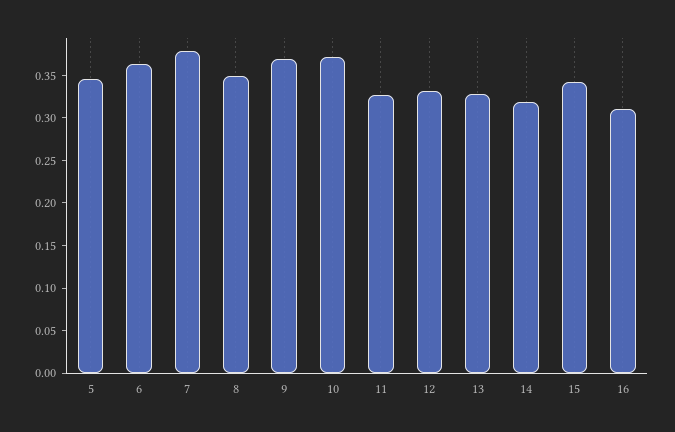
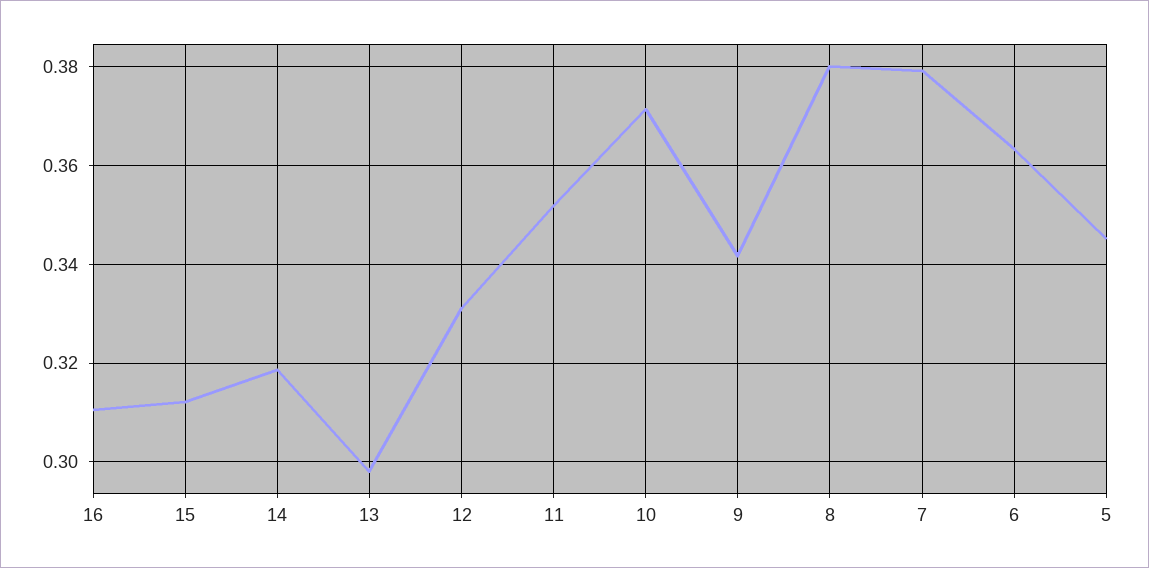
  {
    "5": 0.346,
    "6": 0.364,
    "7": 0.38,
-   "8": 0.35,
+   "8": 0.38,
-   "9": 0.37,
+   "9": 0.342,
    "10": 0.372,
-   "11": 0.33,
+   "11": 0.352,
    "12": 0.332,
-   "13": 0.33,
+   "13": 0.298,
    "14": 0.318,
-   "15": 0.34,
+   "15": 0.312,
    "16": 0.31
  }

